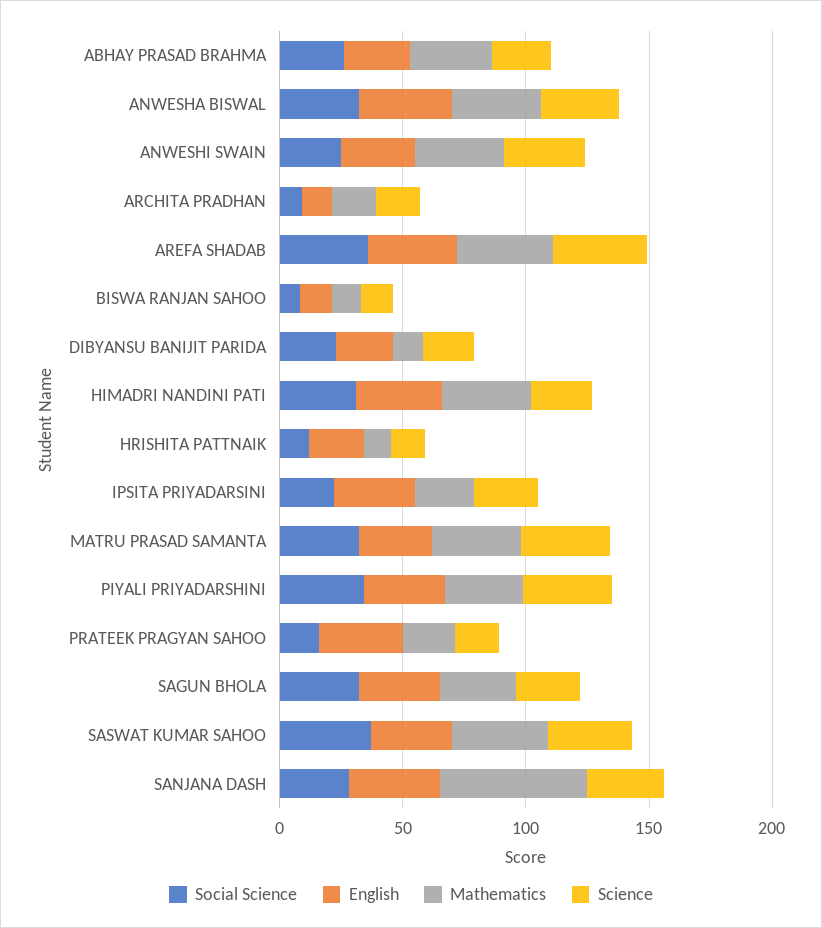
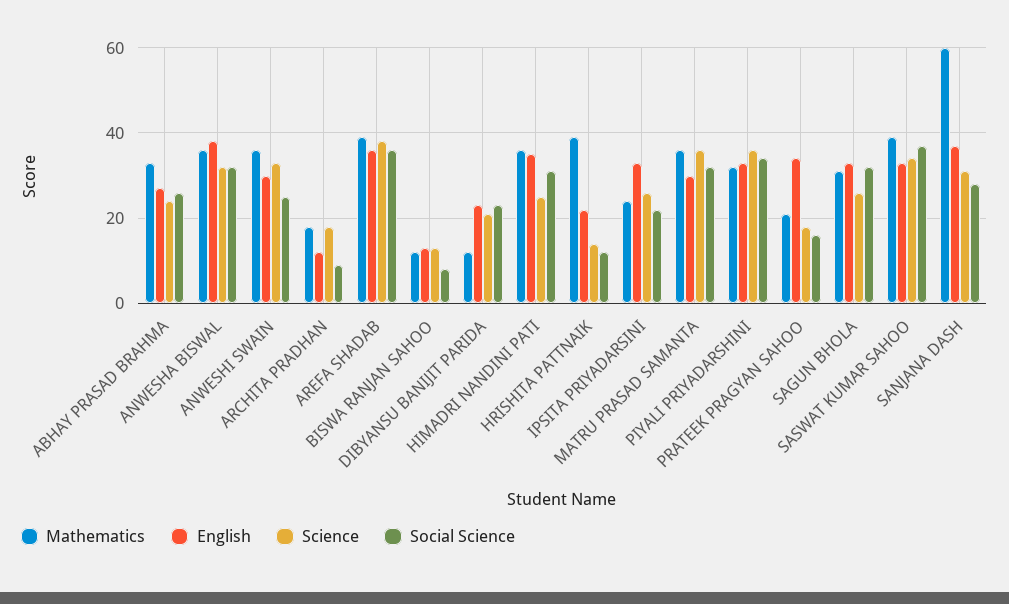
  {
    "Social Science": {
      "ABHAY PRASAD BRAHMA": 25,
      "ANWESHA BISWAL": 30,
      "ANWESHI SWAIN": 25,
      "ARCHITA PRADHAN": 10,
      "AREFA SHADAB": 35,
      "BISWA RANJAN SAHOO": 10,
      "DIBYANSU BANIJIT PARIDA": 25,
      "HIMADRI NANDINI PATI": 30,
      "HRISHITA PATTNAIK": 10,
      "IPSITA PRIYADARSINI": 20,
      "MATRU PRASAD SAMANTA": 30,
      "PIYALI PRIYADARSHINI": 35,
      "PRATEEK PRAGYAN SAHOO": 15,
      "SAGUN BHOLA": 30,
      "SASWAT KUMAR SAHOO": 35,
      "SANJANA DASH": 30
    },
    "English": {
      "ABHAY PRASAD BRAHMA": 25,
      "ANWESHA BISWAL": 40,
      "ANWESHI SWAIN": 30,
      "ARCHITA PRADHAN": 10,
      "AREFA SHADAB": 35,
      "BISWA RANJAN SAHOO": 15,
      "DIBYANSU BANIJIT PARIDA": 25,
      "HIMADRI NANDINI PATI": 35,
      "HRISHITA PATTNAIK": 20,
      "IPSITA PRIYADARSINI": 35,
      "MATRU PRASAD SAMANTA": 30,
      "PIYALI PRIYADARSHINI": 35,
      "PRATEEK PRAGYAN SAHOO": 35,
      "SAGUN BHOLA": 35,
      "SASWAT KUMAR SAHOO": 35,
      "SANJANA DASH": 35
    },
    "Mathematics": {
      "ABHAY PRASAD BRAHMA": 35,
      "ANWESHA BISWAL": 35,
      "ANWESHI SWAIN": 35,
      "ARCHITA PRADHAN": 20,
      "AREFA SHADAB": 40,
      "BISWA RANJAN SAHOO": 10,
      "DIBYANSU BANIJIT PARIDA": 10,
      "HIMADRI NANDINI PATI": 35,
-     "HRISHITA PATTNAIK": 10,
+     "HRISHITA PATTNAIK": 40,
      "IPSITA PRIYADARSINI": 25,
      "MATRU PRASAD SAMANTA": 35,
      "PIYALI PRIYADARSHINI": 30,
      "PRATEEK PRAGYAN SAHOO": 20,
      "SAGUN BHOLA": 30,
      "SASWAT KUMAR SAHOO": 40,
      "SANJANA DASH": 60
    },
    "Science": {
      "ABHAY PRASAD BRAHMA": 25,
      "ANWESHA BISWAL": 30,
      "ANWESHI SWAIN": 35,
      "ARCHITA PRADHAN": 20,
      "AREFA SHADAB": 40,
      "BISWA RANJAN SAHOO": 15,
      "DIBYANSU BANIJIT PARIDA": 20,
      "HIMADRI NANDINI PATI": 25,
      "HRISHITA PATTNAIK": 15,
      "IPSITA PRIYADARSINI": 25,
      "MATRU PRASAD SAMANTA": 35,
      "PIYALI PRIYADARSHINI": 35,
      "PRATEEK PRAGYAN SAHOO": 20,
      "SAGUN BHOLA": 25,
      "SASWAT KUMAR SAHOO": 35,
      "SANJANA DASH": 30
    }
  }

